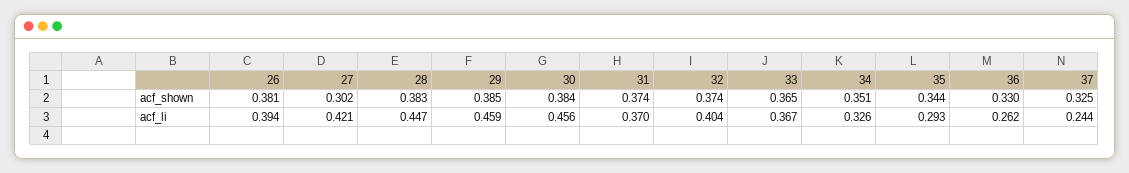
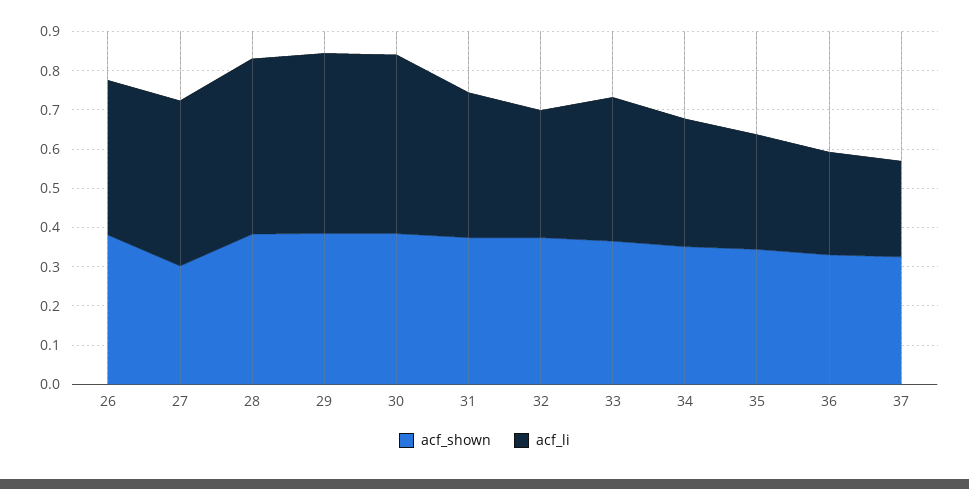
  {
    "acf_shown": {
      "26": 0.381,
      "27": 0.302,
      "28": 0.383,
      "29": 0.385,
      "30": 0.384,
      "31": 0.374,
      "32": 0.374,
      "33": 0.365,
      "34": 0.351,
      "35": 0.344,
      "36": 0.33,
      "37": 0.325
    },
    "acf_li": {
      "26": 0.394,
      "27": 0.421,
      "28": 0.447,
      "29": 0.459,
      "30": 0.456,
      "31": 0.37,
-     "32": 0.404,
+     "32": 0.325,
      "33": 0.367,
      "34": 0.326,
      "35": 0.293,
      "36": 0.262,
      "37": 0.244
    }
  }

